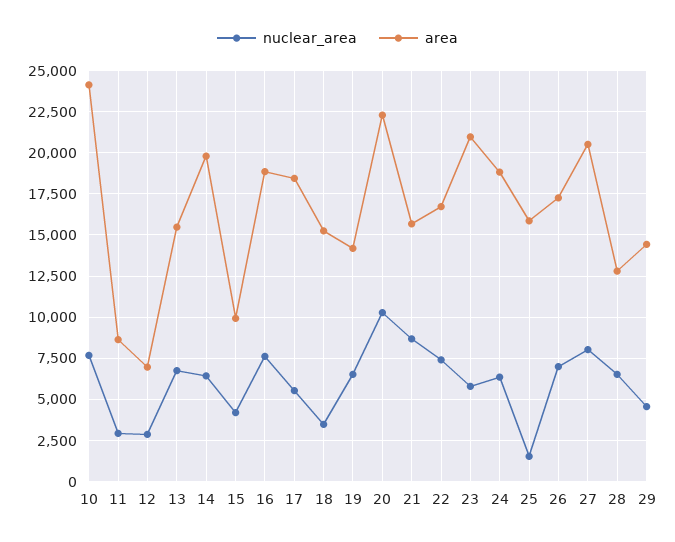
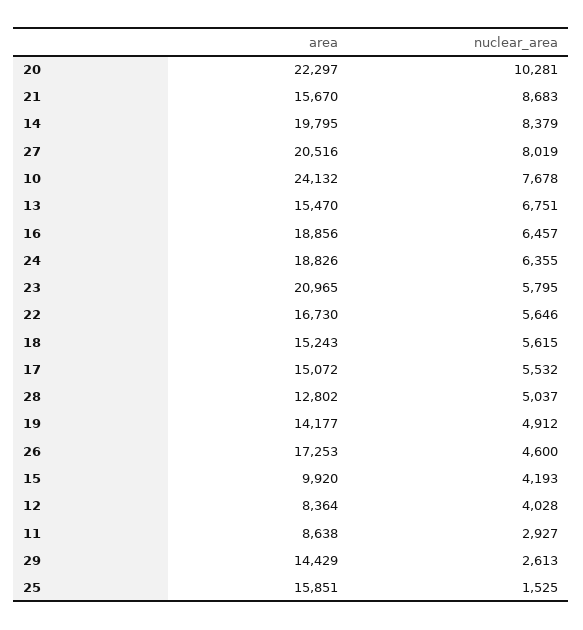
  {
    "nuclear_area": {
      "10": 7678,
      "11": 2927,
-     "12": 3000,
+     "12": 4028,
      "13": 6751,
-     "14": 6500,
+     "14": 8379,
      "15": 4193,
-     "16": 7500,
+     "16": 6457,
      "17": 5532,
-     "18": 3500,
+     "18": 5615,
-     "19": 6500,
+     "19": 4912,
      "20": 10281,
      "21": 8683,
-     "22": 7500,
+     "22": 5646,
      "23": 5795,
      "24": 6355,
      "25": 1525,
-     "26": 7000,
+     "26": 4600,
      "27": 8019,
-     "28": 6500,
+     "28": 5037,
-     "29": 4500
+     "29": 2613
    },
    "area": {
      "10": 24132,
      "11": 8638,
-     "12": 7000,
+     "12": 8364,
      "13": 15470,
      "14": 19795,
      "15": 9920,
      "16": 18856,
-     "17": 18500,
+     "17": 15072,
      "18": 15243,
      "19": 14177,
      "20": 22297,
      "21": 15670,
      "22": 16730,
      "23": 20965,
      "24": 18826,
      "25": 15851,
      "26": 17253,
      "27": 20516,
      "28": 12802,
      "29": 14429
    }
  }

